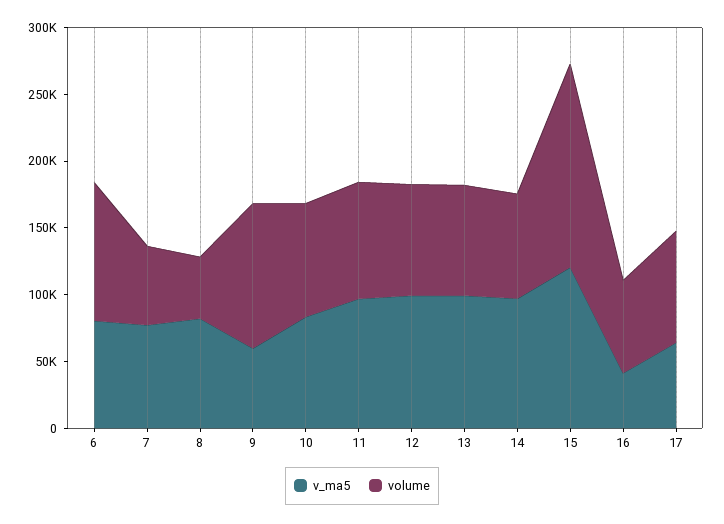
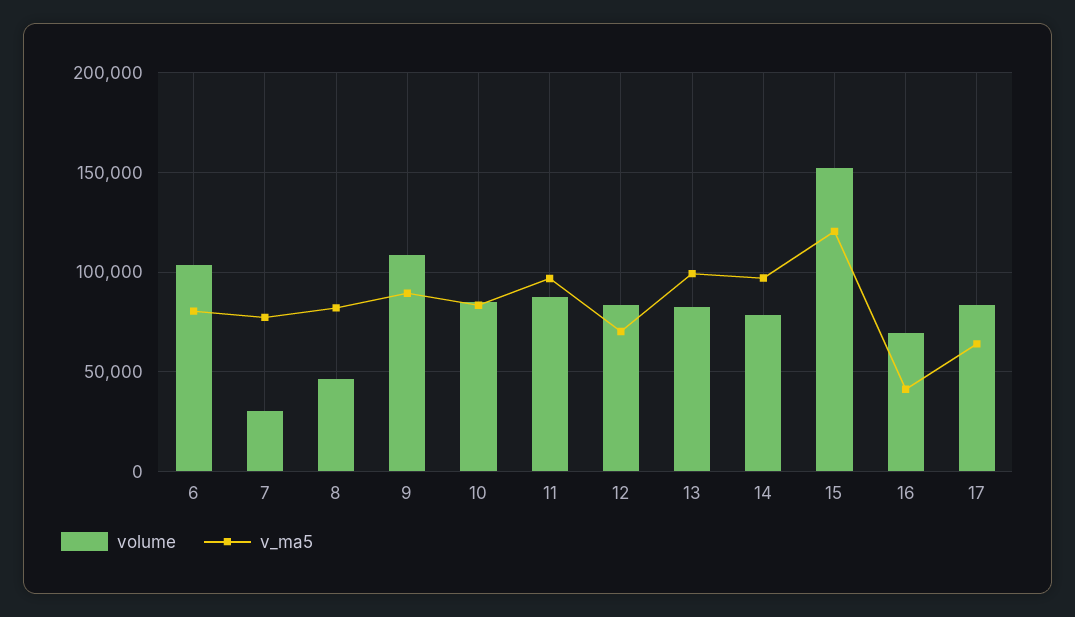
  {
    "v_ma5": {
      "6": 80000,
      "7": 75000,
      "8": 80000,
-     "9": 60000,
+     "9": 90000,
      "10": 85000,
      "11": 95000,
-     "12": 100000,
+     "12": 70000,
      "13": 100000,
      "14": 95000,
      "15": 120000,
      "16": 40000,
      "17": 65000
    },
    "volume": {
      "6": 105000,
-     "7": 60000,
+     "7": 30000,
      "8": 45000,
      "9": 110000,
      "10": 85000,
      "11": 90000,
      "12": 85000,
      "13": 85000,
      "14": 80000,
      "15": 150000,
      "16": 70000,
      "17": 85000
    }
  }

